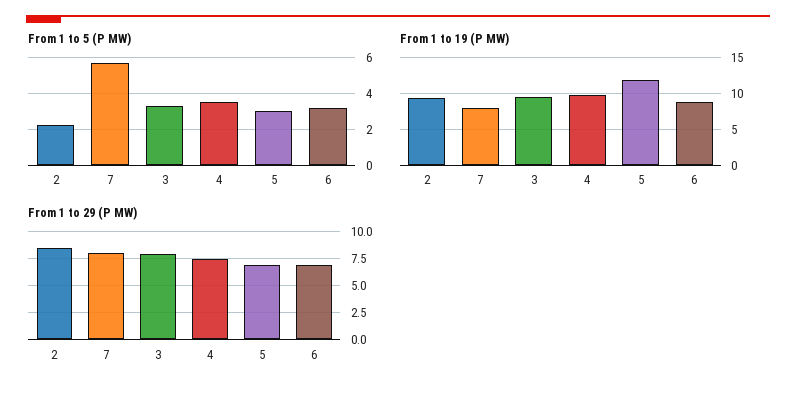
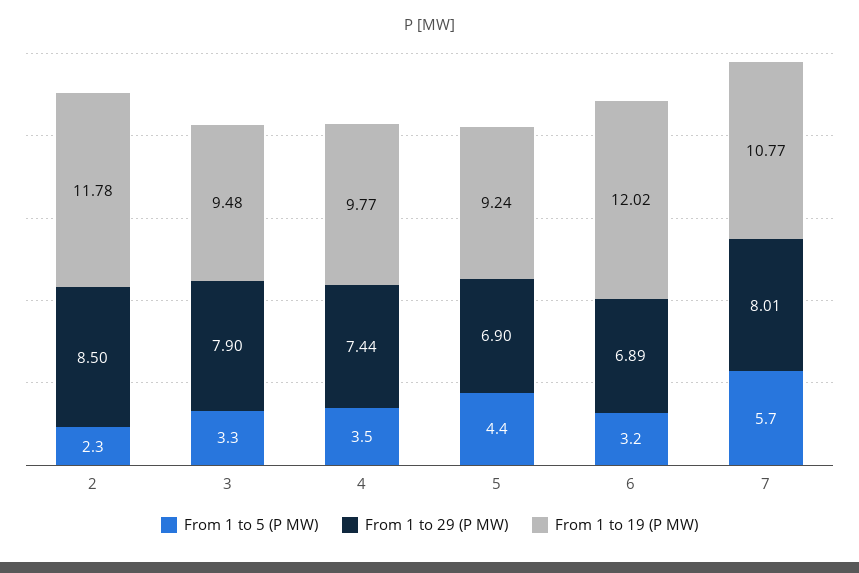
  {
    "From 1 to 5 (P MW)": {
      "2": 2.3,
      "7": 5.7,
      "3": 3.3,
      "4": 3.5,
-     "5": 3,
+     "5": 4.4,
      "6": 3.2
    },
    "From 1 to 19 (P MW)": {
-     "2": 9,
+     "2": 11.78,
-     "7": 8,
+     "7": 10.77,
      "3": 9.48,
      "4": 9.77,
-     "5": 12,
+     "5": 9.24,
-     "6": 9
+     "6": 12.02
    },
    "From 1 to 29 (P MW)": {
      "2": 8.5,
      "7": 8.01,
      "3": 7.9,
      "4": 7.44,
      "5": 6.9,
      "6": 6.89
    }
  }

